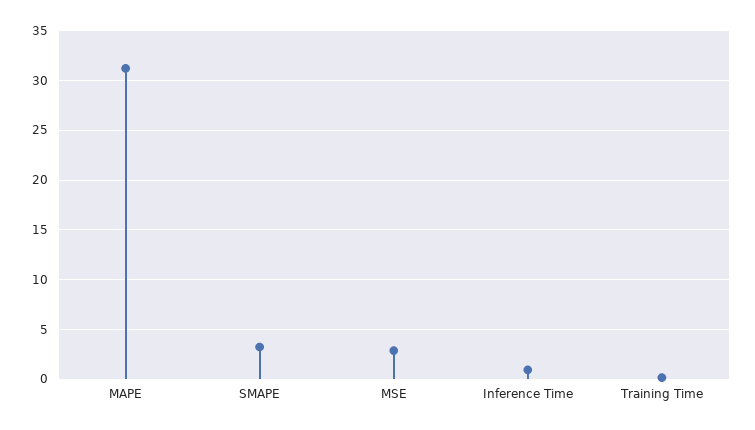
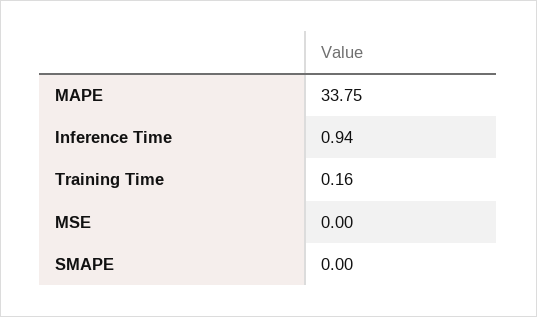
  {
-   "MAPE": 31,
+   "MAPE": 33.75,
-   "SMAPE": 3,
+   "SMAPE": 0,
-   "MSE": 3,
+   "MSE": 0,
    "Inference Time": 0.94,
    "Training Time": 0.16
  }

